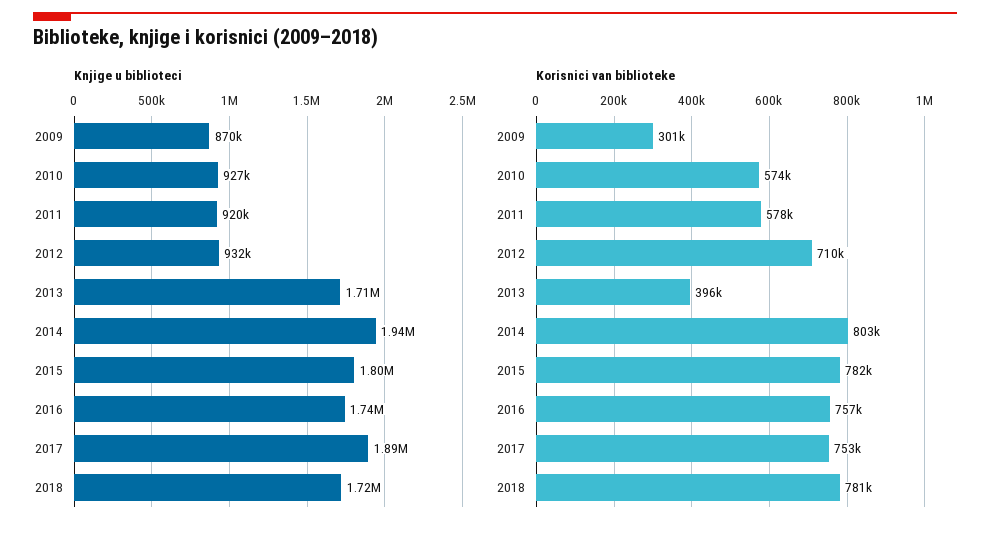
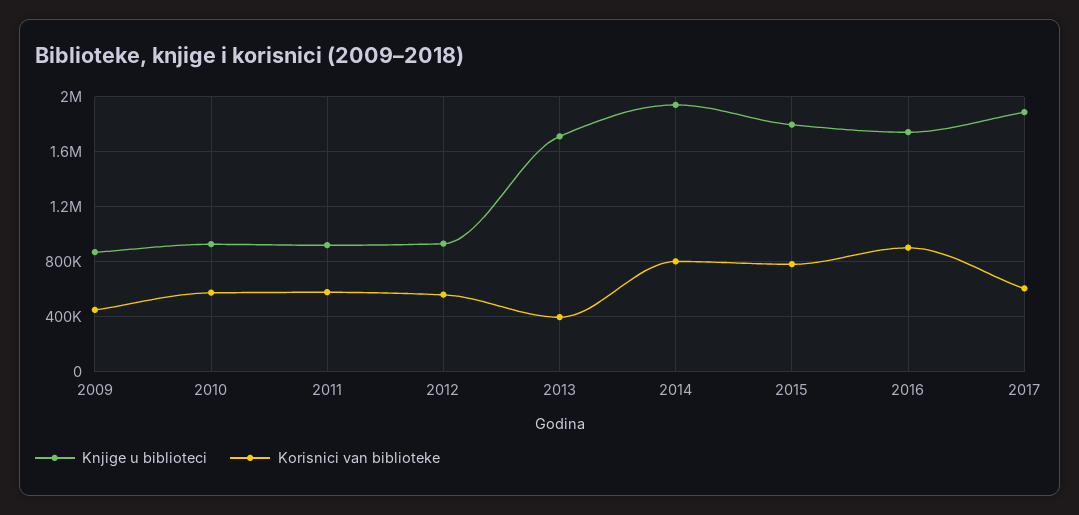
  {
    "Knjige u biblioteci": {
      "2009": 870000,
      "2010": 927000,
      "2011": 920000,
      "2012": 932000,
      "2013": 1710000,
      "2014": 1940000,
      "2015": 1800000,
      "2016": 1740000,
-     "2017": 1890000,
+     "2017": 1890000
-     "2018": 1720000
    },
    "Korisnici van biblioteke": {
-     "2009": 301000,
+     "2009": 450000,
      "2010": 574000,
      "2011": 578000,
-     "2012": 710000,
+     "2012": 550000,
      "2013": 396000,
      "2014": 803000,
      "2015": 782000,
-     "2016": 757000,
+     "2016": 900000,
-     "2017": 753000,
+     "2017": 600000
-     "2018": 781000
    }
  }

